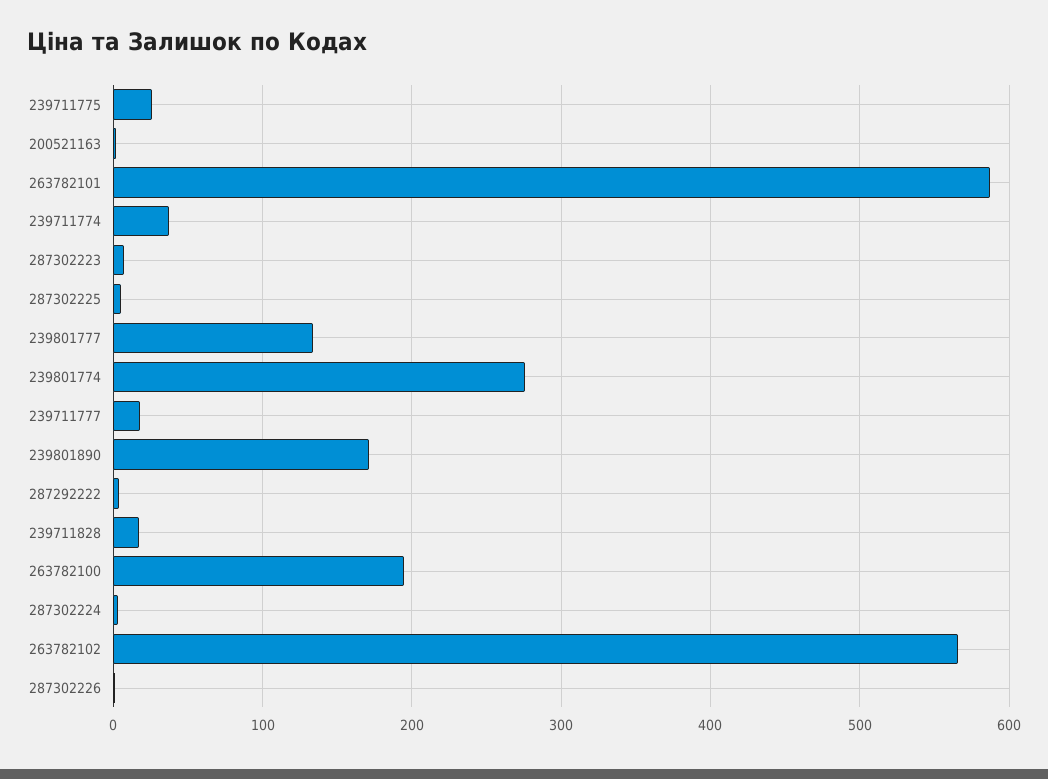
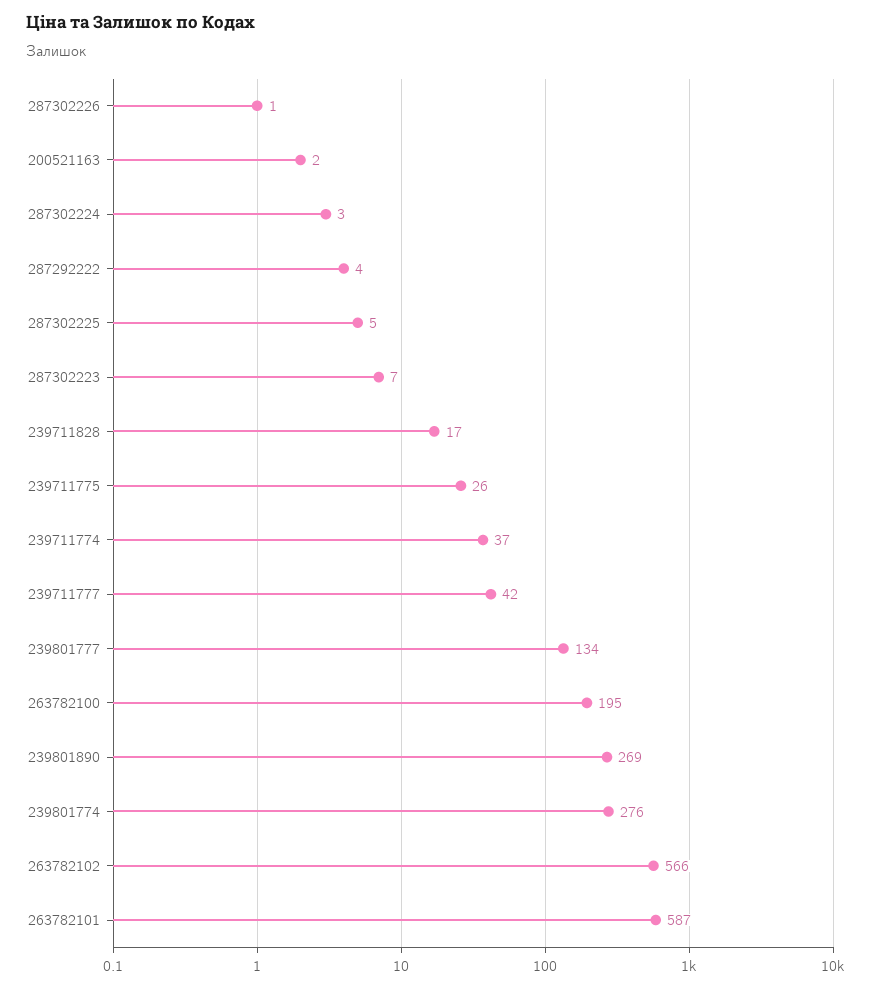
  {
    "239711775": 26,
    "200521163": 2,
    "263782101": 587,
    "239711774": 37,
    "287302223": 7,
    "287302225": 5,
    "239801777": 134,
    "239801774": 276,
-   "239711777": 20,
+   "239711777": 42,
-   "239801890": 170,
+   "239801890": 269,
    "287292222": 4,
    "239711828": 17,
    "263782100": 195,
    "287302224": 3,
    "263782102": 566,
    "287302226": 1
  }

